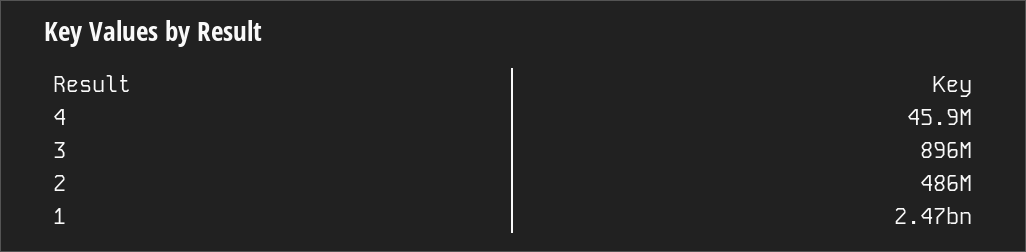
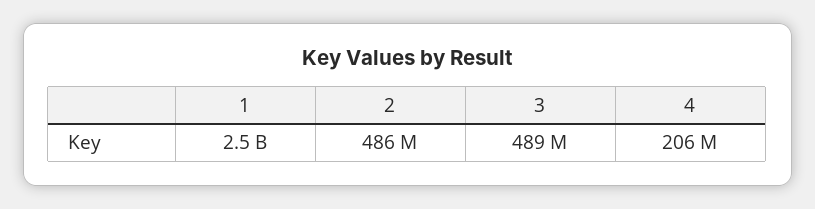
  {
-   "4": 45900000,
+   "4": 206000000,
-   "3": 896000000,
+   "3": 489000000,
    "2": 486000000,
    "1": 2470000000
  }

